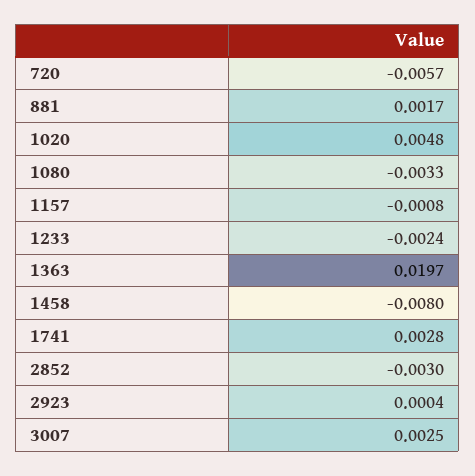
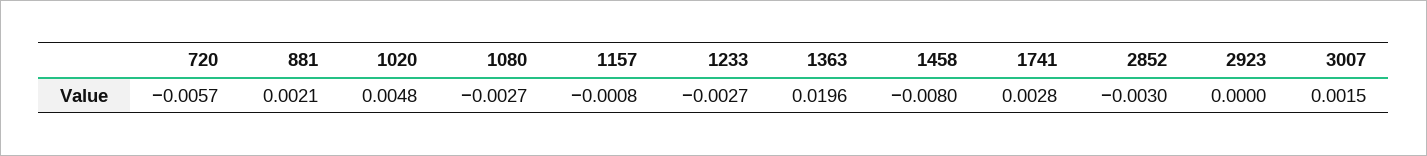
  {
    "720": -0.0057,
-   "881": 0.0017,
+   "881": 0.0021,
    "1020": 0.0048,
-   "1080": -0.0033,
+   "1080": -0.0027,
    "1157": -0.0008,
-   "1233": -0.0024,
+   "1233": -0.0027,
-   "1363": 0.0197,
+   "1363": 0.0196,
    "1458": -0.008,
    "1741": 0.0028,
    "2852": -0.003,
-   "2923": 0.0004,
+   "2923": 0,
-   "3007": 0.0025
+   "3007": 0.0015
  }

